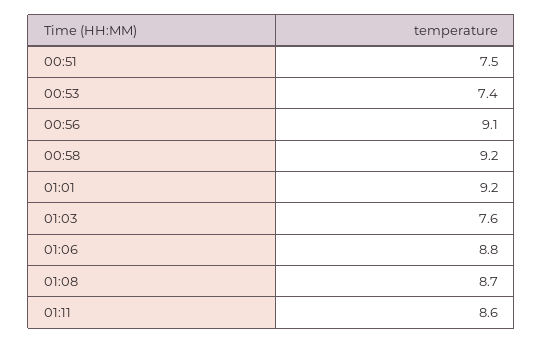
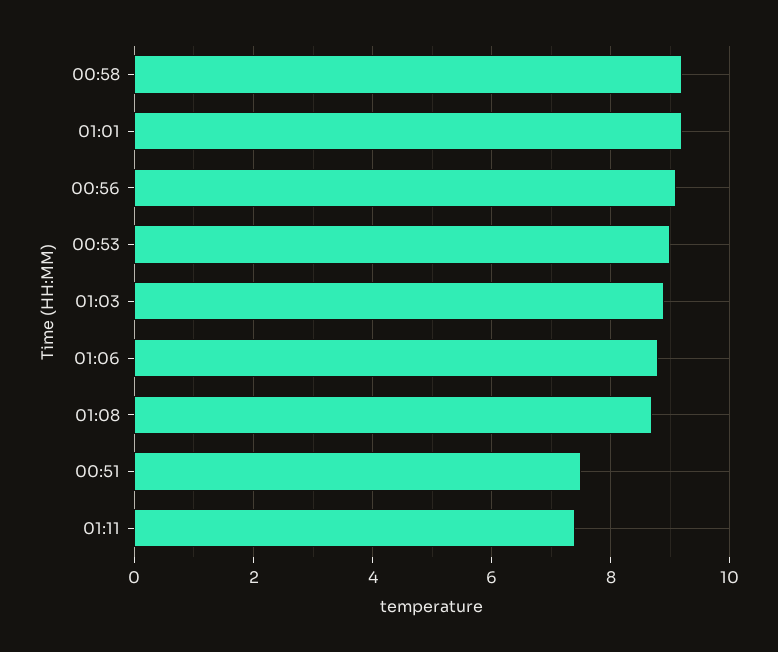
  {
    "00:51": 7.5,
-   "00:53": 7.4,
+   "00:53": 9,
    "00:56": 9.1,
    "00:58": 9.2,
    "01:01": 9.2,
-   "01:03": 7.6,
+   "01:03": 9,
    "01:06": 8.8,
    "01:08": 8.7,
-   "01:11": 8.6
+   "01:11": 7.5
  }

